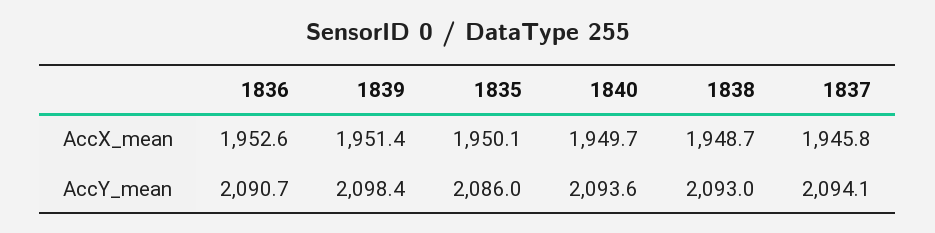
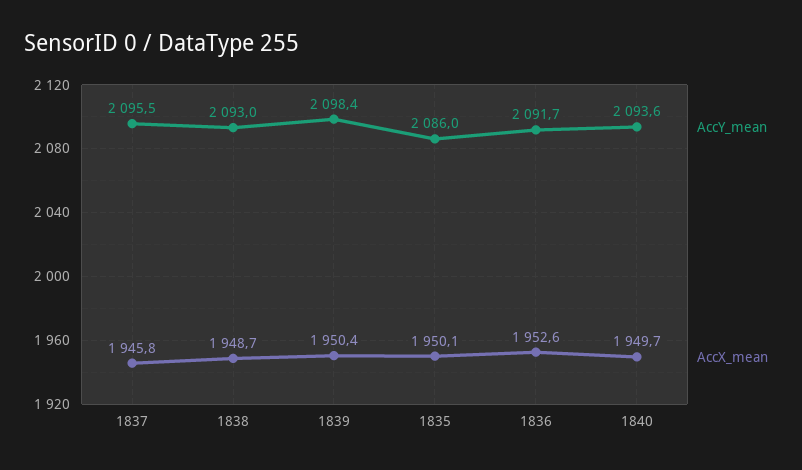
  {
    "AccX_mean": {
      "1836": 1952.6,
-     "1839": 1951.4,
+     "1839": 1950.4,
      "1835": 1950.1,
      "1840": 1949.7,
      "1838": 1948.7,
      "1837": 1945.8
    },
    "AccY_mean": {
-     "1836": 2090.7,
+     "1836": 2091.7,
      "1839": 2098.4,
      "1835": 2086,
      "1840": 2093.6,
      "1838": 2093,
-     "1837": 2094.1
+     "1837": 2095.5
    }
  }

